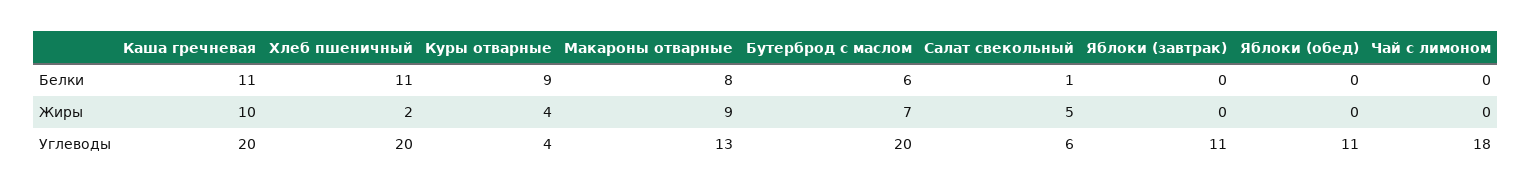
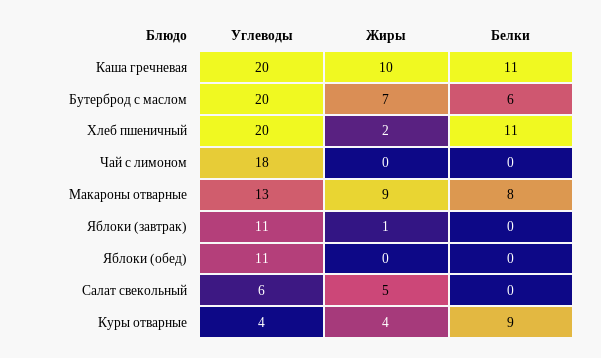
  {
    "Каша гречневая": {
      "Белки": 11,
      "Жиры": 10,
      "Углеводы": 20
    },
    "Хлеб пшеничный": {
      "Белки": 11,
      "Жиры": 2,
      "Углеводы": 20
    },
    "Куры отварные": {
      "Белки": 9,
      "Жиры": 4,
      "Углеводы": 4
    },
    "Макароны отварные": {
      "Белки": 8,
      "Жиры": 9,
      "Углеводы": 13
    },
    "Бутерброд с маслом": {
      "Белки": 6,
      "Жиры": 7,
      "Углеводы": 20
    },
    "Салат свекольный": {
-     "Белки": 1,
+     "Белки": 0,
      "Жиры": 5,
      "Углеводы": 6
    },
    "Яблоки (завтрак)": {
      "Белки": 0,
-     "Жиры": 0,
+     "Жиры": 1,
      "Углеводы": 11
    },
    "Яблоки (обед)": {
      "Белки": 0,
      "Жиры": 0,
      "Углеводы": 11
    },
    "Чай с лимоном": {
      "Белки": 0,
      "Жиры": 0,
      "Углеводы": 18
    }
  }

